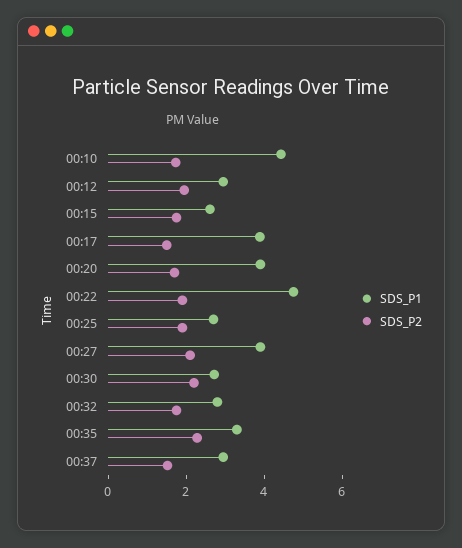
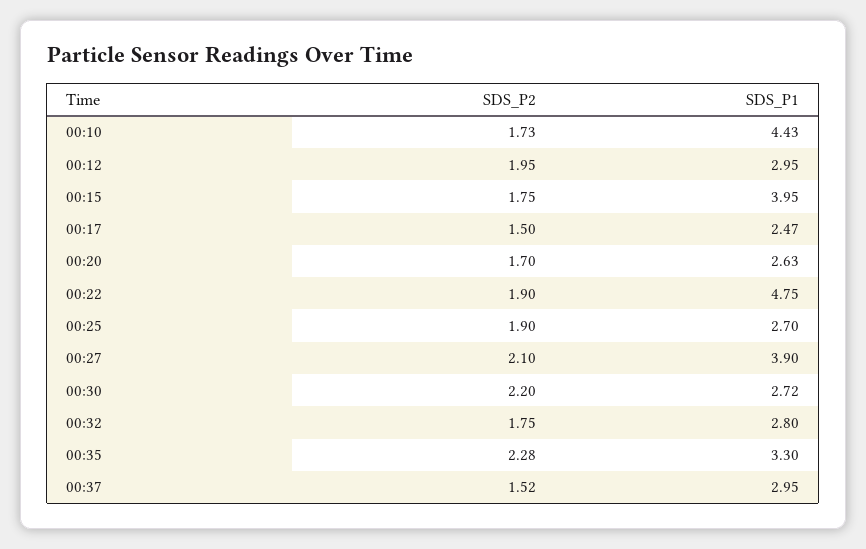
  {
    "SDS_P1": {
      "00:10": 4.43,
      "00:12": 2.95,
-     "00:15": 2.5,
+     "00:15": 3.95,
-     "00:17": 4,
+     "00:17": 2.47,
-     "00:20": 4,
+     "00:20": 2.63,
      "00:22": 4.75,
      "00:25": 2.7,
      "00:27": 3.9,
      "00:30": 2.72,
      "00:32": 2.8,
      "00:35": 3.3,
      "00:37": 2.95
    },
    "SDS_P2": {
      "00:10": 1.73,
      "00:12": 1.95,
      "00:15": 1.75,
      "00:17": 1.5,
      "00:20": 1.7,
      "00:22": 1.9,
      "00:25": 1.9,
      "00:27": 2.1,
      "00:30": 2.2,
      "00:32": 1.75,
      "00:35": 2.28,
      "00:37": 1.52
    }
  }

